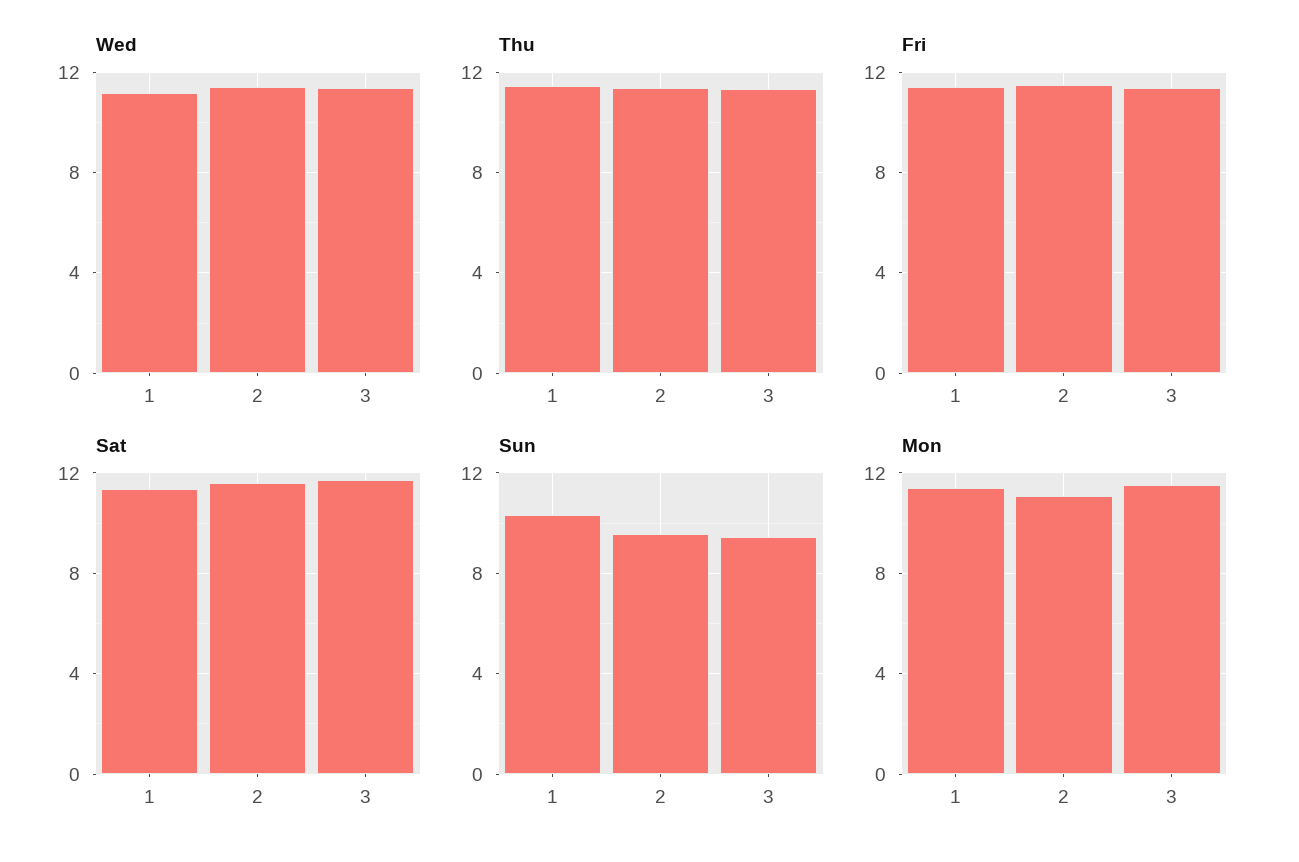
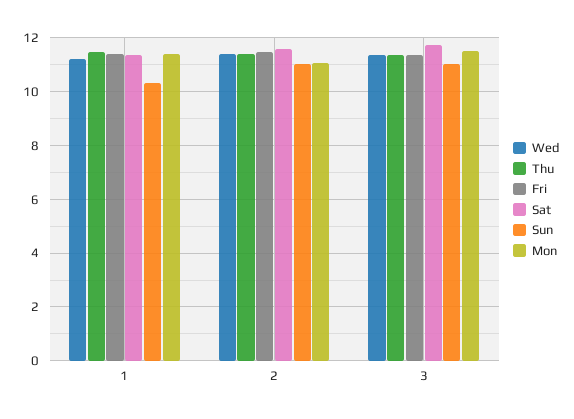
  {
    "Wed": {
      "1": 11.25,
      "2": 11.5,
      "3": 11.25
    },
    "Thu": {
      "1": 11.5,
      "2": 11.5,
      "3": 11.25
    },
    "Fri": {
      "1": 11.5,
      "2": 11.5,
      "3": 11.25
    },
    "Sat": {
      "1": 11.25,
      "2": 11.5,
      "3": 11.75
    },
    "Sun": {
      "1": 10.25,
-     "2": 9.5,
+     "2": 11,
-     "3": 9.5
+     "3": 11
    },
    "Mon": {
      "1": 11.5,
      "2": 11,
      "3": 11.5
    }
  }

